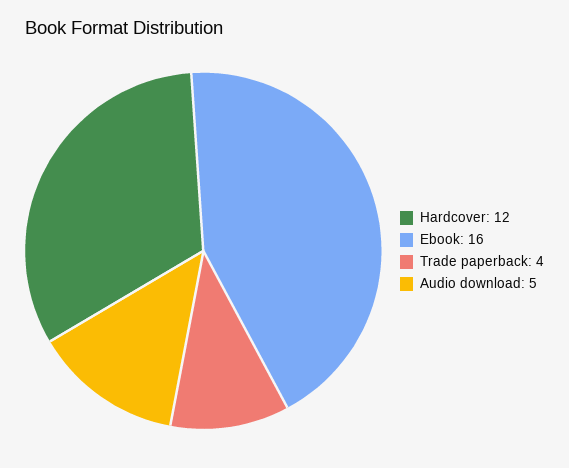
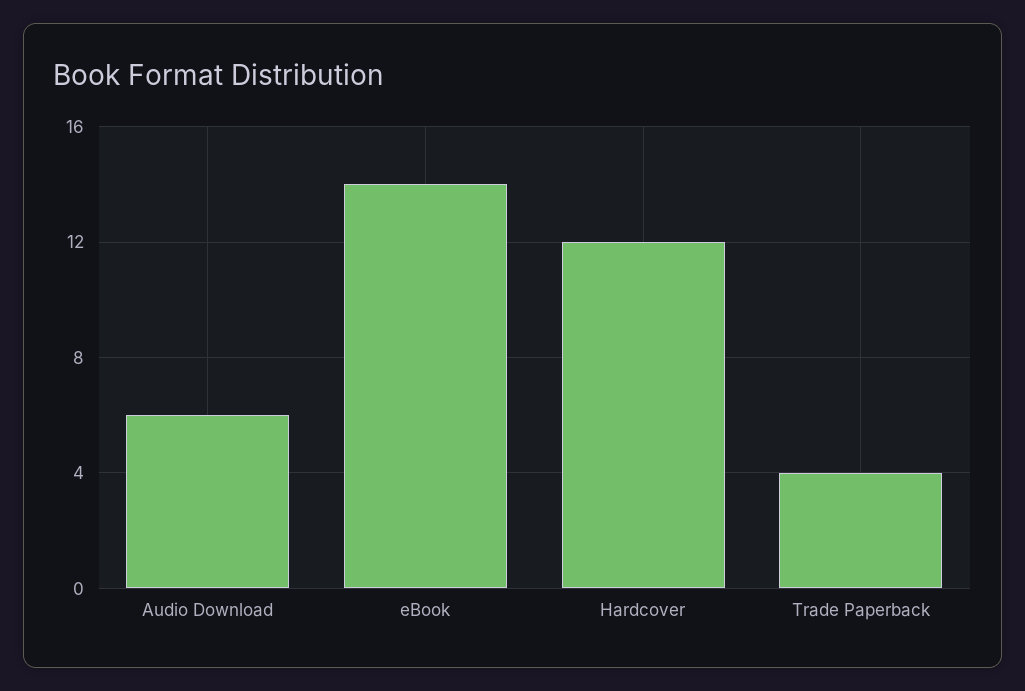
  {
    "Hardcover": 12,
-   "Ebook": 16,
+   "Ebook": 14,
    "Trade paperback": 4,
-   "Audio download": 5
+   "Audio download": 6
  }

